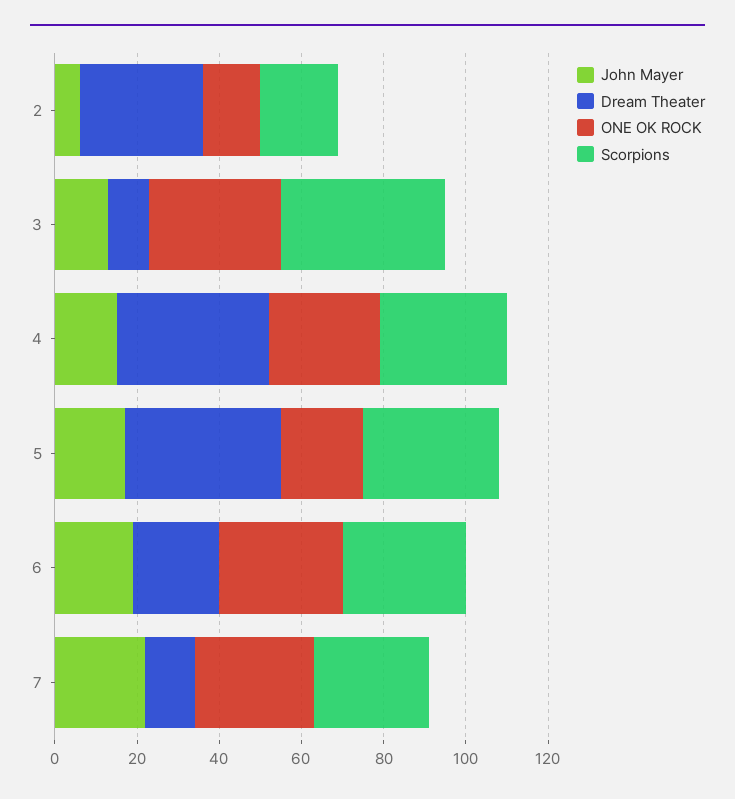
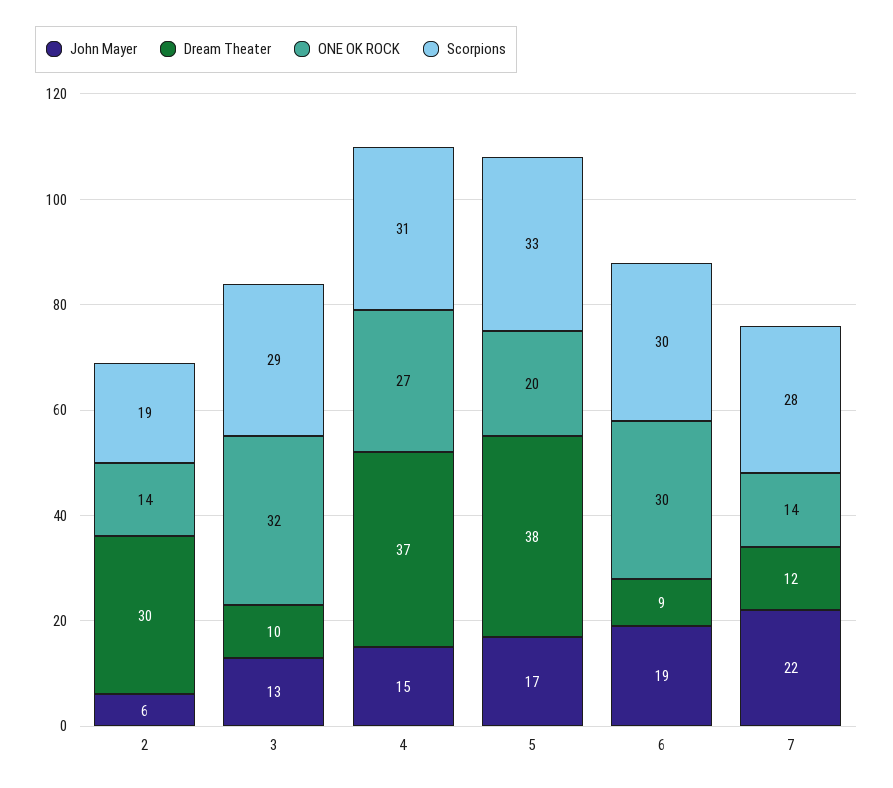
  {
    "John Mayer": {
      "2": 6,
      "3": 13,
      "4": 15,
      "5": 17,
      "6": 19,
      "7": 22
    },
    "Dream Theater": {
      "2": 30,
      "3": 10,
      "4": 37,
      "5": 38,
-     "6": 20,
+     "6": 9,
      "7": 12
    },
    "ONE OK ROCK": {
      "2": 14,
      "3": 32,
      "4": 27,
      "5": 20,
      "6": 30,
-     "7": 30
+     "7": 14
    },
    "Scorpions": {
      "2": 19,
-     "3": 40,
+     "3": 29,
      "4": 31,
      "5": 33,
      "6": 30,
      "7": 28
    }
  }

